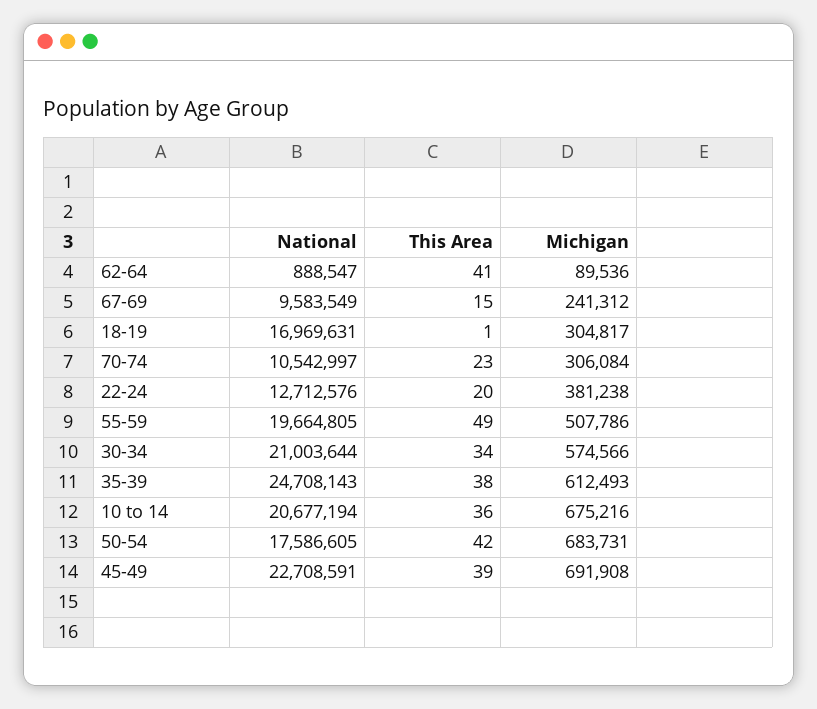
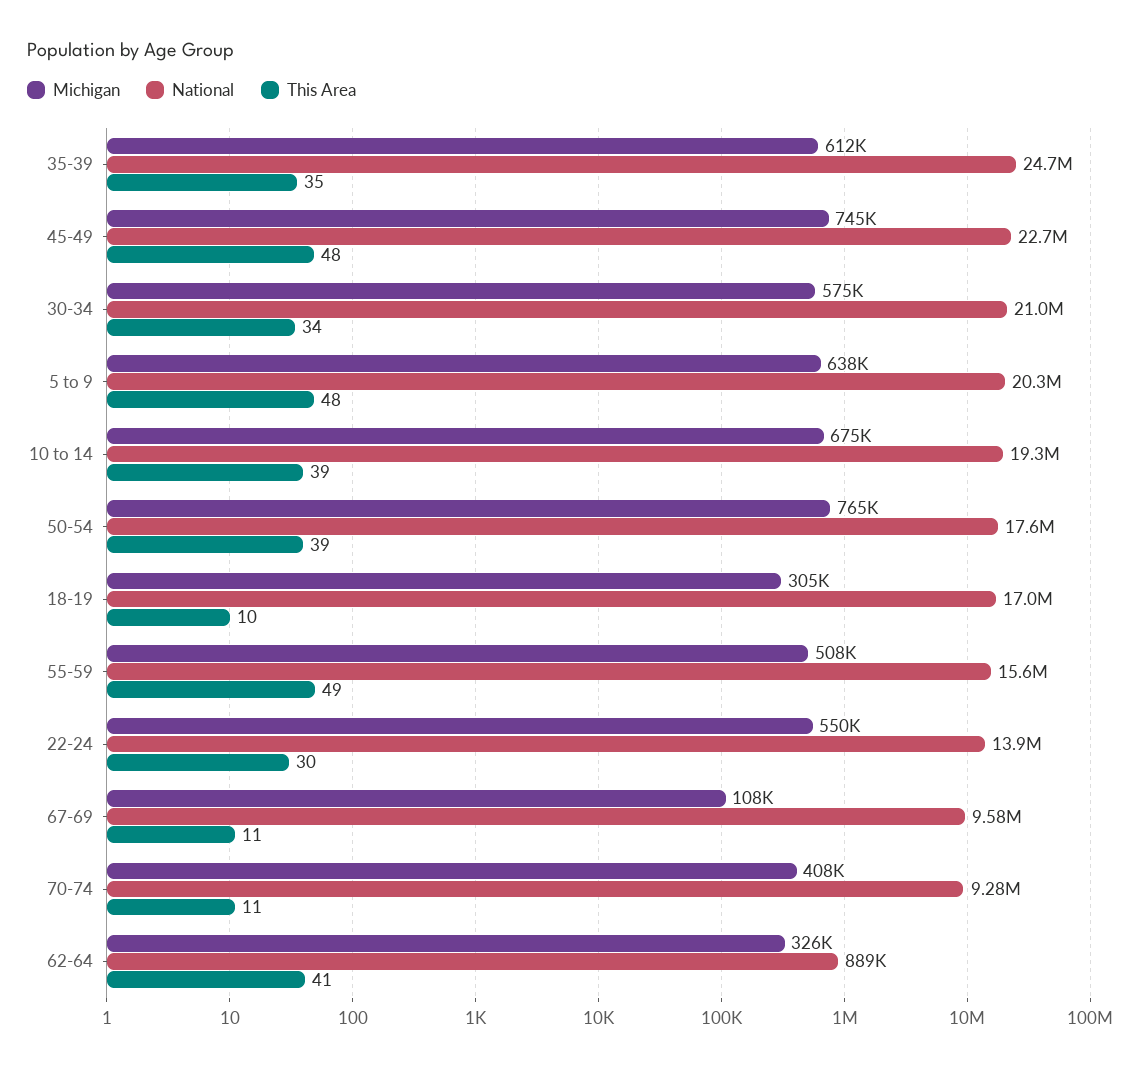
  {
    "National": {
      "62-64": 888547,
      "67-69": 9583549,
      "18-19": 16969631,
-     "70-74": 10542997,
+     "70-74": 9280000,
-     "22-24": 12712576,
+     "22-24": 13900000,
-     "55-59": 19664805,
+     "55-59": 15600000,
      "30-34": 21003644,
      "35-39": 24708143,
-     "10 to 14": 20677194,
+     "10 to 14": 19300000,
      "50-54": 17586605,
-     "45-49": 22708591
+     "45-49": 22708591,
+     "5 to 9": 20300000
    },
    "This Area": {
      "62-64": 41,
-     "67-69": 15,
+     "67-69": 11,
-     "18-19": 1,
+     "18-19": 10,
-     "70-74": 23,
+     "70-74": 11,
-     "22-24": 20,
+     "22-24": 30,
      "55-59": 49,
      "30-34": 34,
-     "35-39": 38,
+     "35-39": 35,
-     "10 to 14": 36,
+     "10 to 14": 39,
-     "50-54": 42,
+     "50-54": 39,
-     "45-49": 39
+     "45-49": 48,
+     "5 to 9": 48
    },
    "Michigan": {
-     "62-64": 89536,
+     "62-64": 326000,
-     "67-69": 241312,
+     "67-69": 108000,
      "18-19": 304817,
-     "70-74": 306084,
+     "70-74": 408000,
-     "22-24": 381238,
+     "22-24": 550000,
      "55-59": 507786,
      "30-34": 574566,
      "35-39": 612493,
      "10 to 14": 675216,
-     "50-54": 683731,
+     "50-54": 765000,
-     "45-49": 691908
+     "45-49": 745000,
+     "5 to 9": 638000
    }
  }

